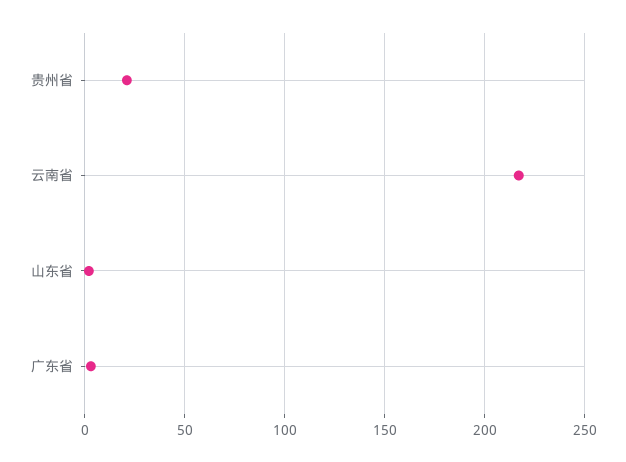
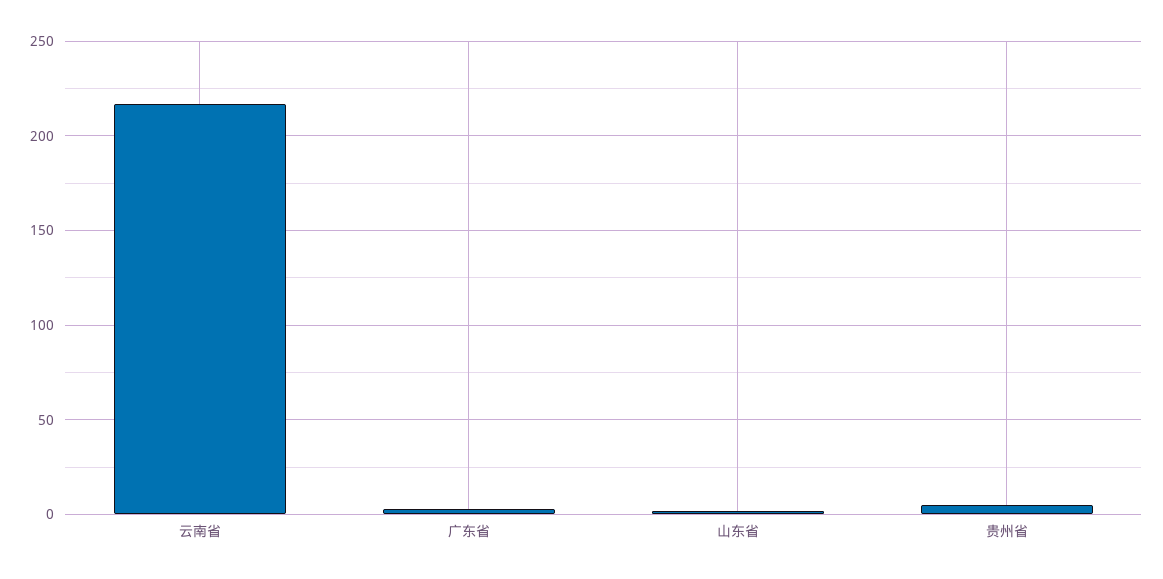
  {
-   "贵州省": 20,
+   "贵州省": 5,
    "云南省": 215,
    "山东省": 0,
    "广东省": 5
  }

